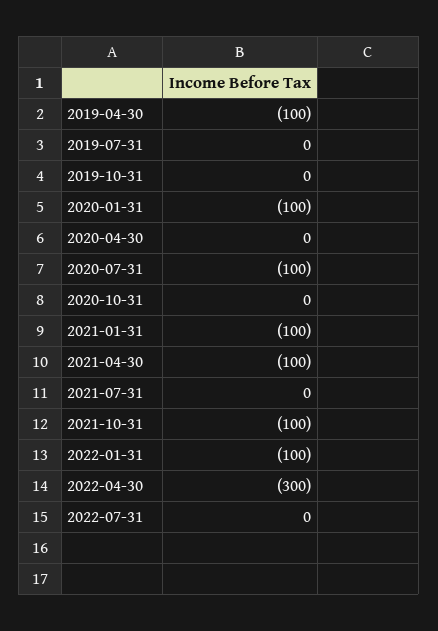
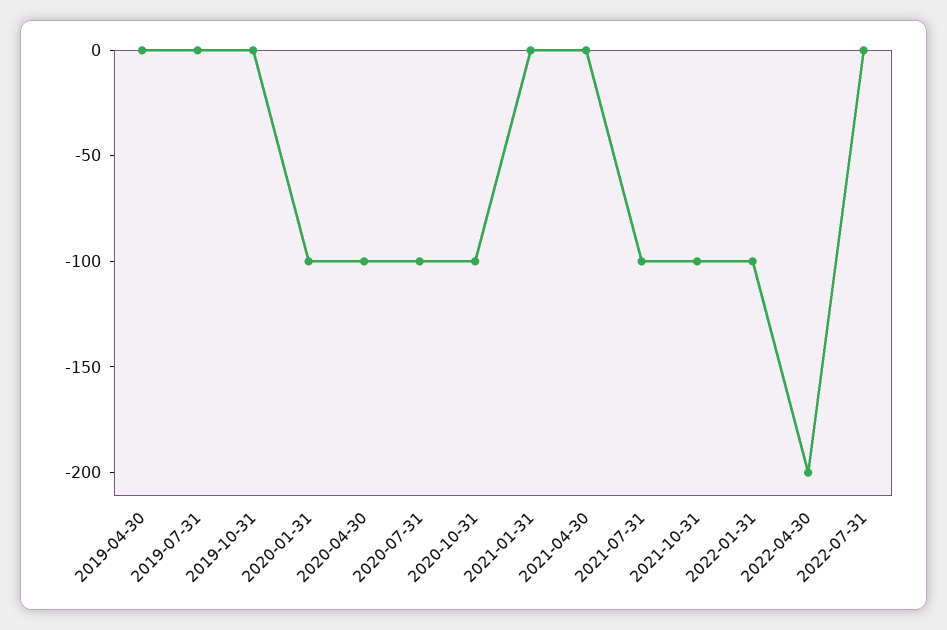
  {
-   "2019-04-30": -100,
+   "2019-04-30": 0,
    "2019-07-31": 0,
    "2019-10-31": 0,
    "2020-01-31": -100,
-   "2020-04-30": 0,
+   "2020-04-30": -100,
    "2020-07-31": -100,
-   "2020-10-31": 0,
+   "2020-10-31": -100,
-   "2021-01-31": -100,
+   "2021-01-31": 0,
-   "2021-04-30": -100,
+   "2021-04-30": 0,
-   "2021-07-31": 0,
+   "2021-07-31": -100,
    "2021-10-31": -100,
    "2022-01-31": -100,
-   "2022-04-30": -300,
+   "2022-04-30": -200,
    "2022-07-31": 0
  }

